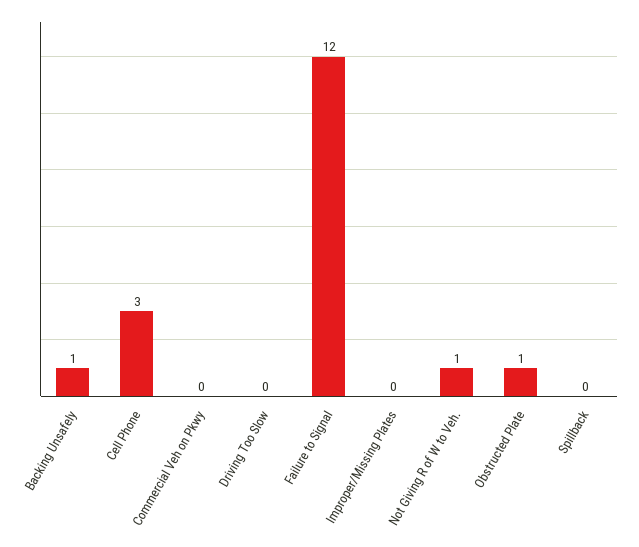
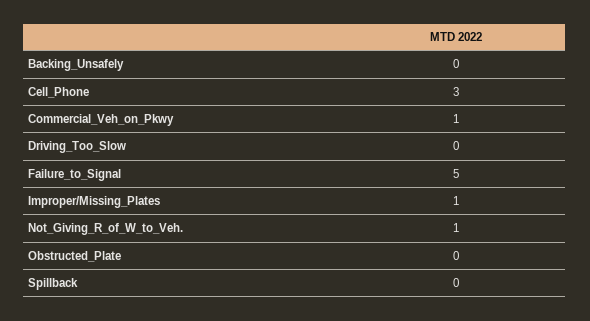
  {
-   "Backing Unsafely": 1,
+   "Backing Unsafely": 0,
    "Cell Phone": 3,
-   "Commercial Veh on Pkwy": 0,
+   "Commercial Veh on Pkwy": 1,
    "Driving Too Slow": 0,
-   "Failure to Signal": 12,
+   "Failure to Signal": 5,
-   "Improper/Missing Plates": 0,
+   "Improper/Missing Plates": 1,
    "Not Giving R of W to Veh.": 1,
-   "Obstructed Plate": 1,
+   "Obstructed Plate": 0,
    "Spillback": 0
  }

